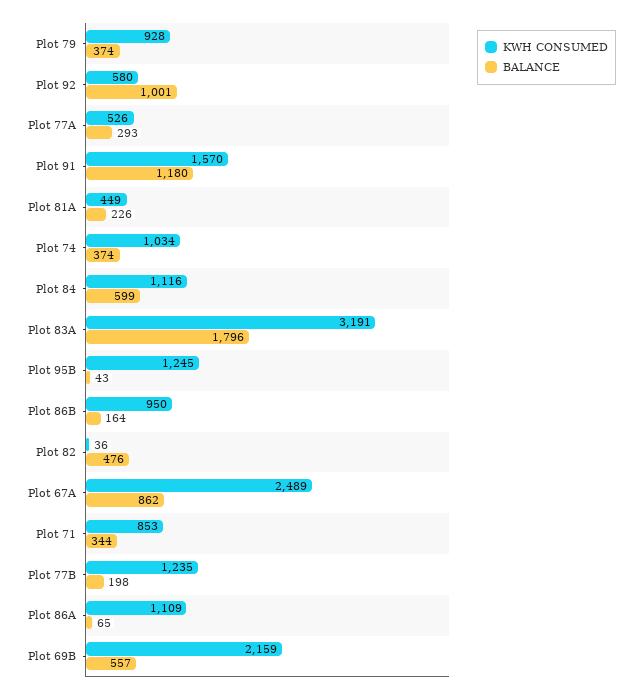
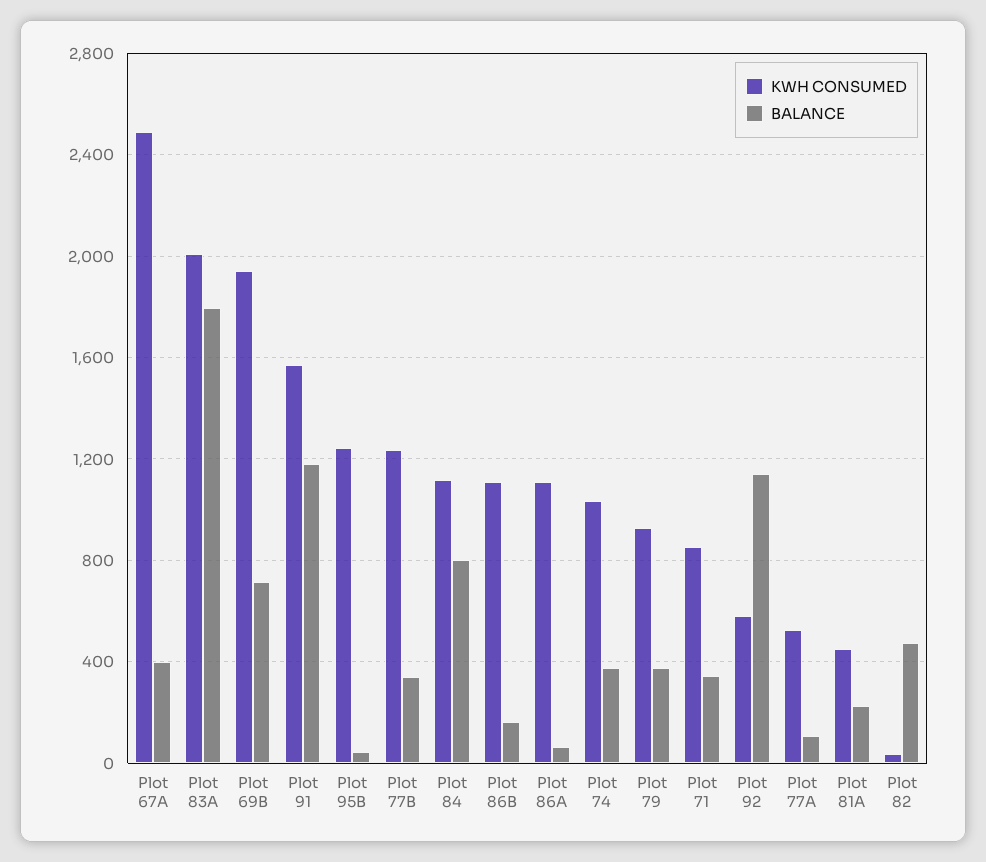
  {
    "KWH CONSUMED": {
      "Plot 79": 928,
      "Plot 92": 580,
      "Plot 77A": 526,
      "Plot 91": 1570,
      "Plot 81A": 449,
      "Plot 74": 1034,
      "Plot 84": 1116,
-     "Plot 83A": 3191,
+     "Plot 83A": 2000,
      "Plot 95B": 1245,
-     "Plot 86B": 950,
+     "Plot 86B": 1100,
      "Plot 82": 36,
      "Plot 67A": 2489,
      "Plot 71": 853,
      "Plot 77B": 1235,
      "Plot 86A": 1109,
-     "Plot 69B": 2159
+     "Plot 69B": 1950
    },
    "BALANCE": {
      "Plot 79": 374,
-     "Plot 92": 1001,
+     "Plot 92": 1150,
-     "Plot 77A": 293,
+     "Plot 77A": 100,
      "Plot 91": 1180,
      "Plot 81A": 226,
      "Plot 74": 374,
-     "Plot 84": 599,
+     "Plot 84": 800,
      "Plot 83A": 1796,
      "Plot 95B": 43,
      "Plot 86B": 164,
      "Plot 82": 476,
-     "Plot 67A": 862,
+     "Plot 67A": 400,
      "Plot 71": 344,
-     "Plot 77B": 198,
+     "Plot 77B": 350,
      "Plot 86A": 65,
-     "Plot 69B": 557
+     "Plot 69B": 700
    }
  }

